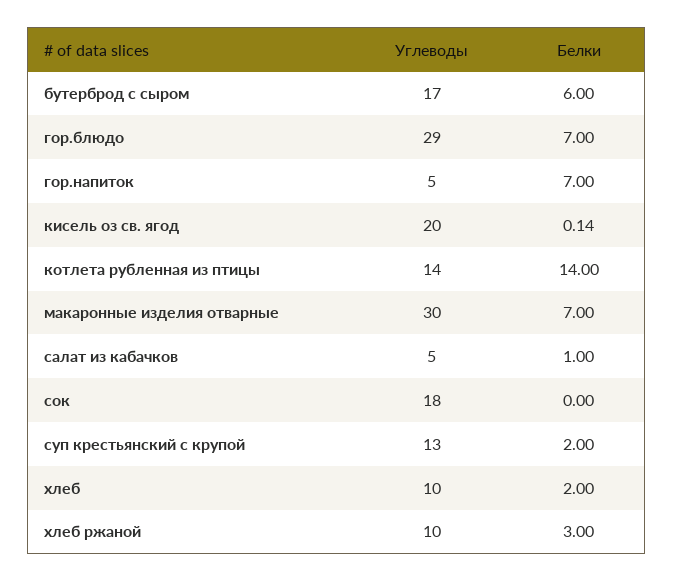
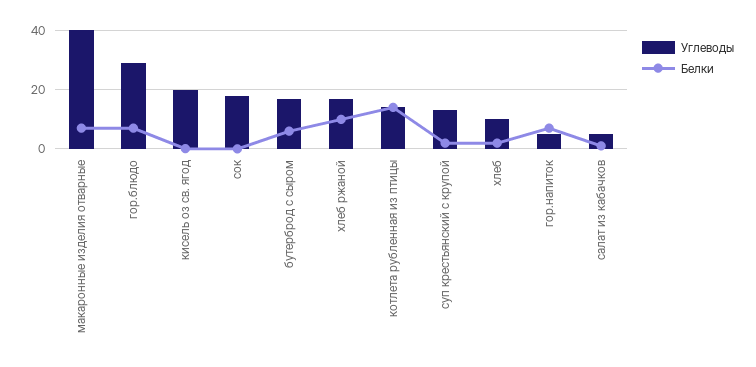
  {
    "Углеводы": {
      "бутерброд с сыром": 17,
      "гор.блюдо": 29,
      "гор.напиток": 5,
      "кисель оз св. ягод": 20,
      "котлета рубленная из птицы": 14,
-     "макаронные изделия отварные": 30,
+     "макаронные изделия отварные": 40,
      "салат из кабачков": 5,
      "сок": 18,
      "суп крестьянский с крупой": 13,
      "хлеб": 10,
-     "хлеб ржаной": 10
+     "хлеб ржаной": 17.5
    },
    "Белки": {
      "бутерброд с сыром": 6,
      "гор.блюдо": 7,
      "гор.напиток": 7,
      "кисель оз св. ягод": 0.14,
      "котлета рубленная из птицы": 14,
      "макаронные изделия отварные": 7,
      "салат из кабачков": 1,
      "сок": 0,
      "суп крестьянский с крупой": 2,
      "хлеб": 2,
-     "хлеб ржаной": 3
+     "хлеб ржаной": 10
    }
  }

